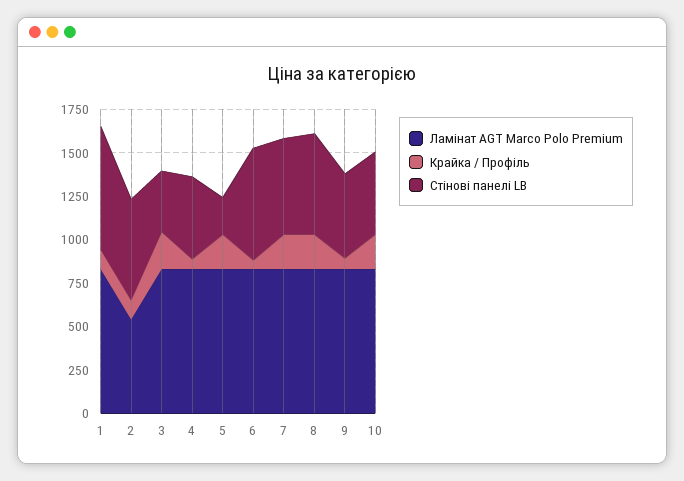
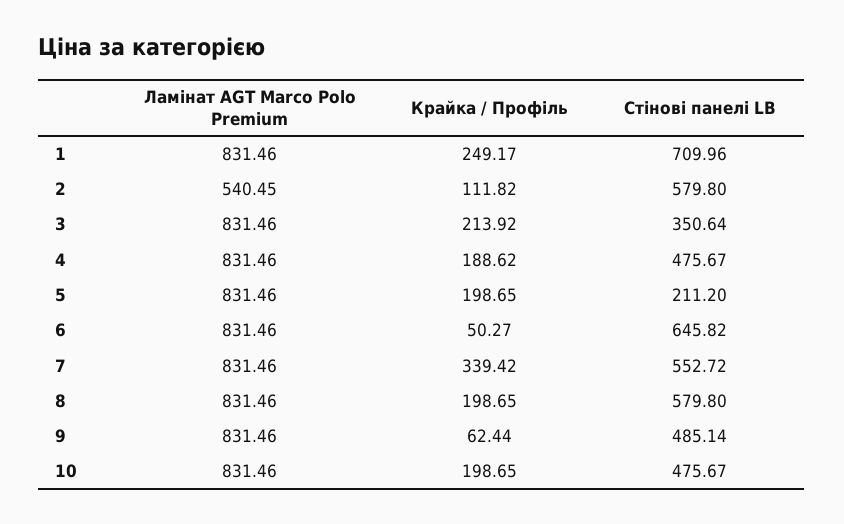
  {
    "Ламінат AGT Marco Polo Premium": {
      "1": 831.46,
      "2": 540.45,
      "3": 831.46,
      "4": 831.46,
      "5": 831.46,
      "6": 831.46,
      "7": 831.46,
      "8": 831.46,
      "9": 831.46,
      "10": 831.46
    },
    "Крайка / Профіль": {
-     "1": 100,
+     "1": 249.17,
      "2": 111.82,
      "3": 213.92,
-     "4": 50,
+     "4": 188.62,
      "5": 198.65,
      "6": 50.27,
-     "7": 200,
+     "7": 339.42,
      "8": 198.65,
      "9": 62.44,
      "10": 198.65
    },
    "Стінові панелі LB": {
      "1": 709.96,
      "2": 579.8,
      "3": 350.64,
      "4": 475.67,
      "5": 211.2,
      "6": 645.82,
      "7": 552.72,
      "8": 579.8,
      "9": 485.14,
      "10": 475.67
    }
  }

